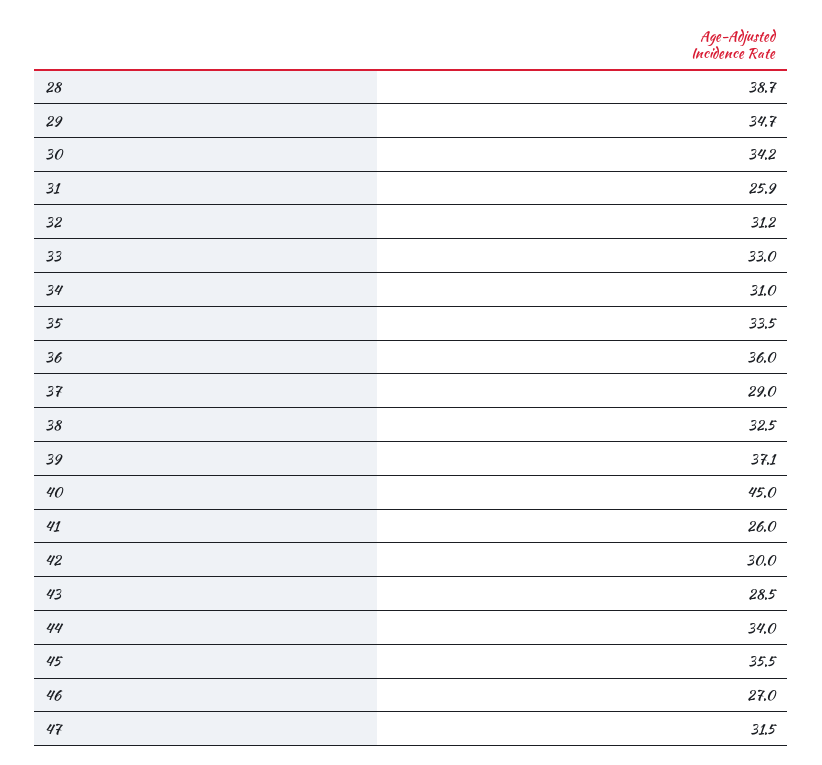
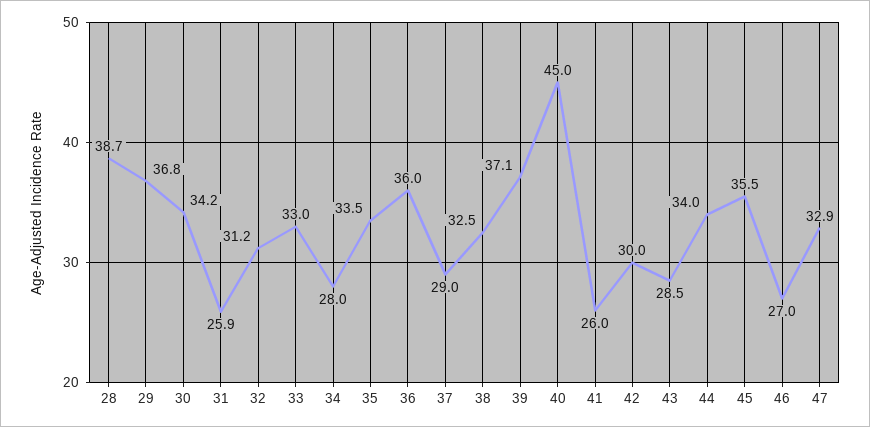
  {
    "28": 38.7,
-   "29": 34.7,
+   "29": 36.8,
    "30": 34.2,
    "31": 25.9,
    "32": 31.2,
    "33": 33,
-   "34": 31,
+   "34": 28,
    "35": 33.5,
    "36": 36,
    "37": 29,
    "38": 32.5,
    "39": 37.1,
    "40": 45,
    "41": 26,
    "42": 30,
    "43": 28.5,
    "44": 34,
    "45": 35.5,
    "46": 27,
-   "47": 31.5
+   "47": 32.9
  }

